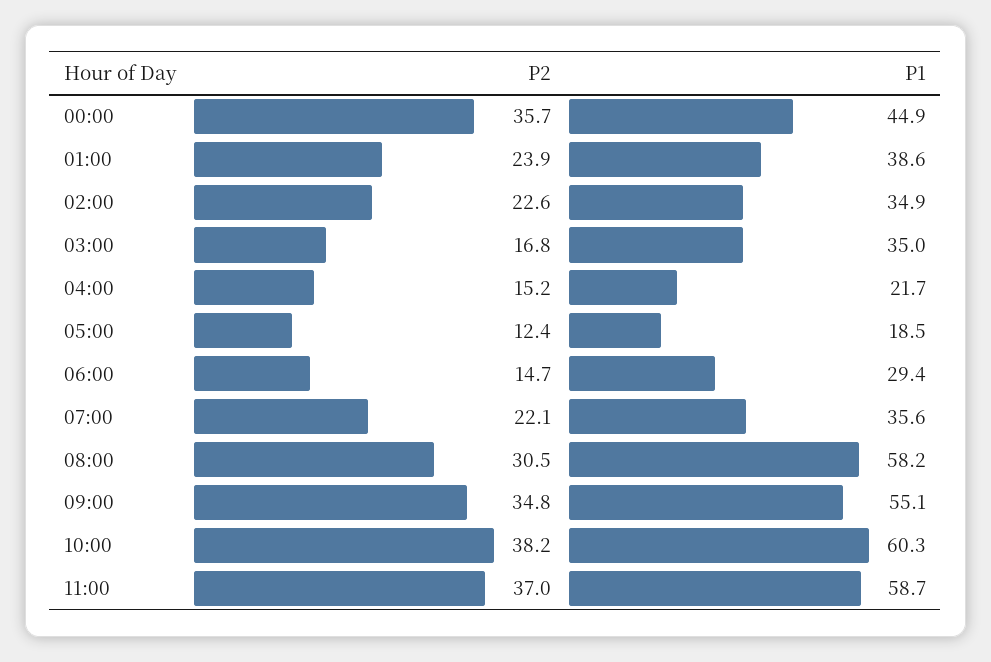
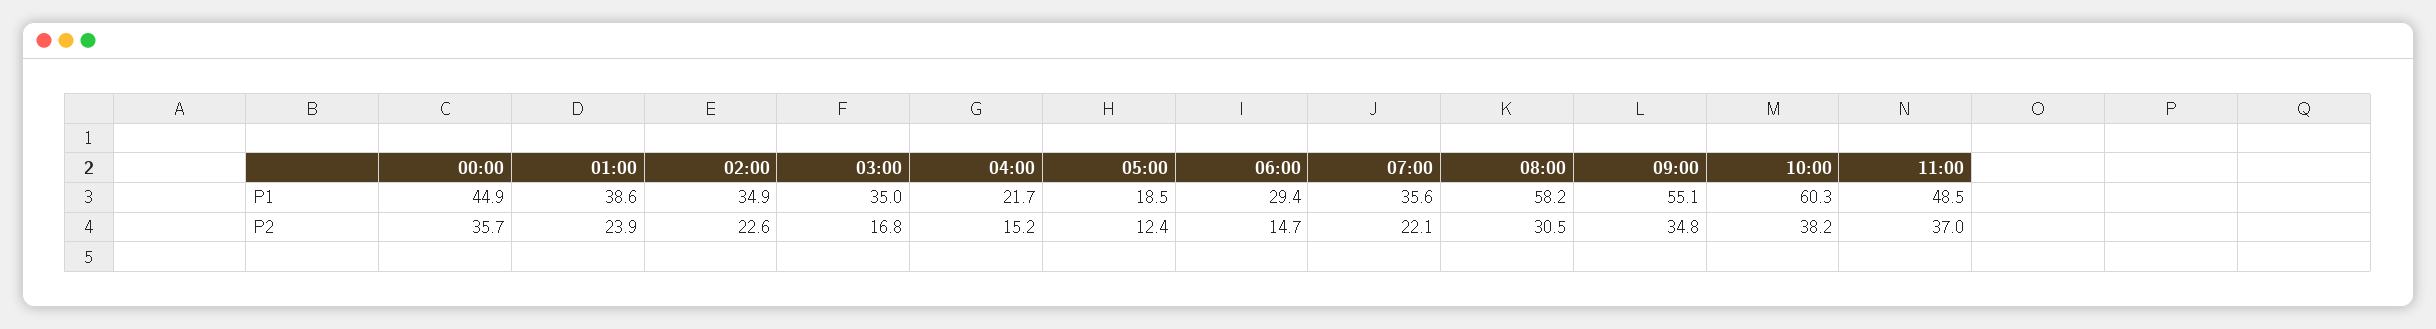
  {
    "P2": {
      "00:00": 35.7,
      "01:00": 23.9,
      "02:00": 22.6,
      "03:00": 16.8,
      "04:00": 15.2,
      "05:00": 12.4,
      "06:00": 14.7,
      "07:00": 22.1,
      "08:00": 30.5,
      "09:00": 34.8,
      "10:00": 38.2,
      "11:00": 37
    },
    "P1": {
      "00:00": 44.9,
      "01:00": 38.6,
      "02:00": 34.9,
      "03:00": 35,
      "04:00": 21.7,
      "05:00": 18.5,
      "06:00": 29.4,
      "07:00": 35.6,
      "08:00": 58.2,
      "09:00": 55.1,
      "10:00": 60.3,
-     "11:00": 58.7
+     "11:00": 48.5
    }
  }

